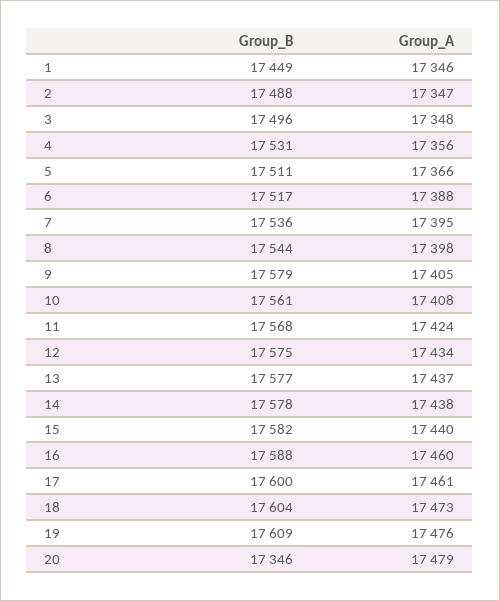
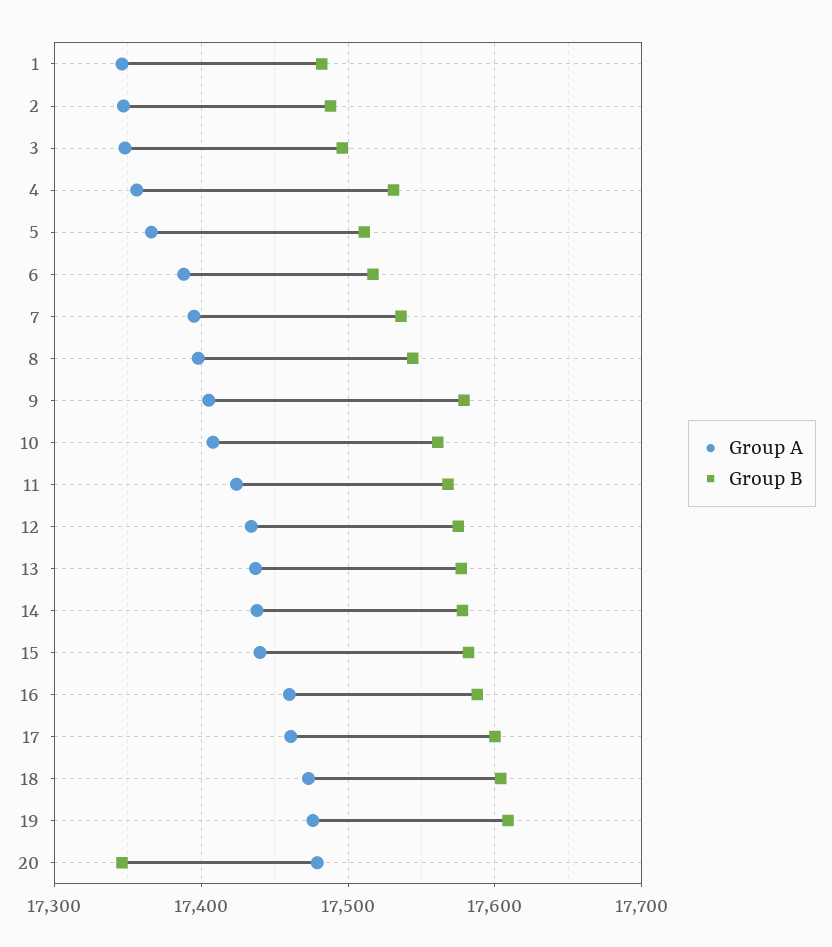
  {
    "Group_B": {
-     "1": 17449,
+     "1": 17480,
      "2": 17488,
      "3": 17496,
      "4": 17531,
      "5": 17511,
      "6": 17517,
      "7": 17536,
      "8": 17544,
      "9": 17579,
      "10": 17561,
      "11": 17568,
      "12": 17575,
      "13": 17577,
      "14": 17578,
      "15": 17582,
      "16": 17588,
      "17": 17600,
      "18": 17604,
      "19": 17609,
      "20": 17346
    },
    "Group_A": {
      "1": 17346,
      "2": 17347,
      "3": 17348,
      "4": 17356,
      "5": 17366,
      "6": 17388,
      "7": 17395,
      "8": 17398,
      "9": 17405,
      "10": 17408,
      "11": 17424,
      "12": 17434,
      "13": 17437,
      "14": 17438,
      "15": 17440,
      "16": 17460,
      "17": 17461,
      "18": 17473,
      "19": 17476,
      "20": 17479
    }
  }

